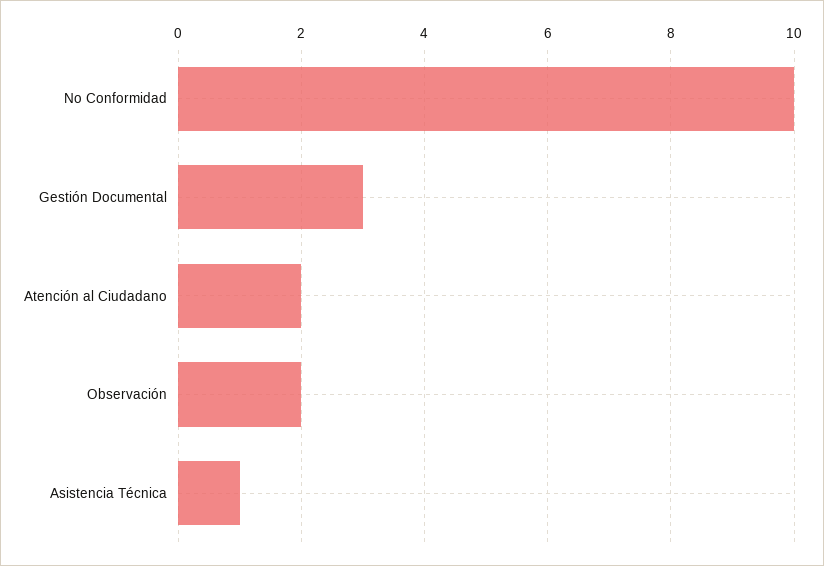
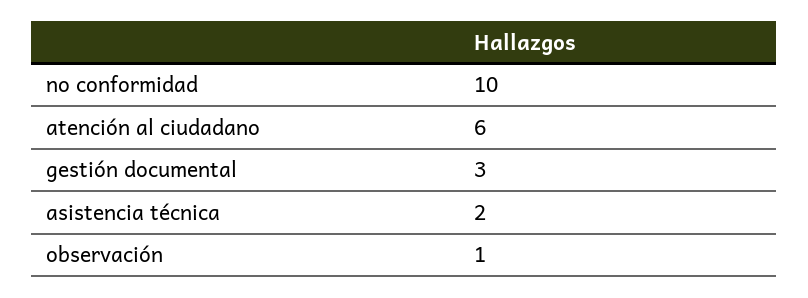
  {
    "No Conformidad": 10,
    "Gestión Documental": 3,
-   "Atención al Ciudadano": 2,
+   "Atención al Ciudadano": 6,
-   "Observación": 2,
+   "Observación": 1,
-   "Asistencia Técnica": 1
+   "Asistencia Técnica": 2
  }

